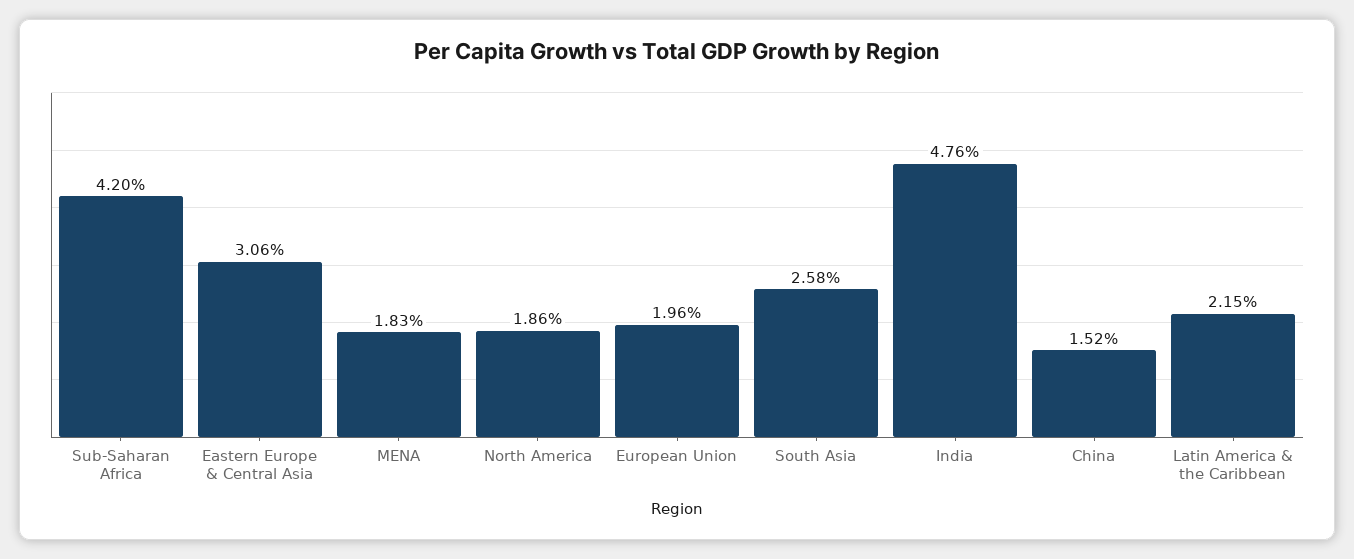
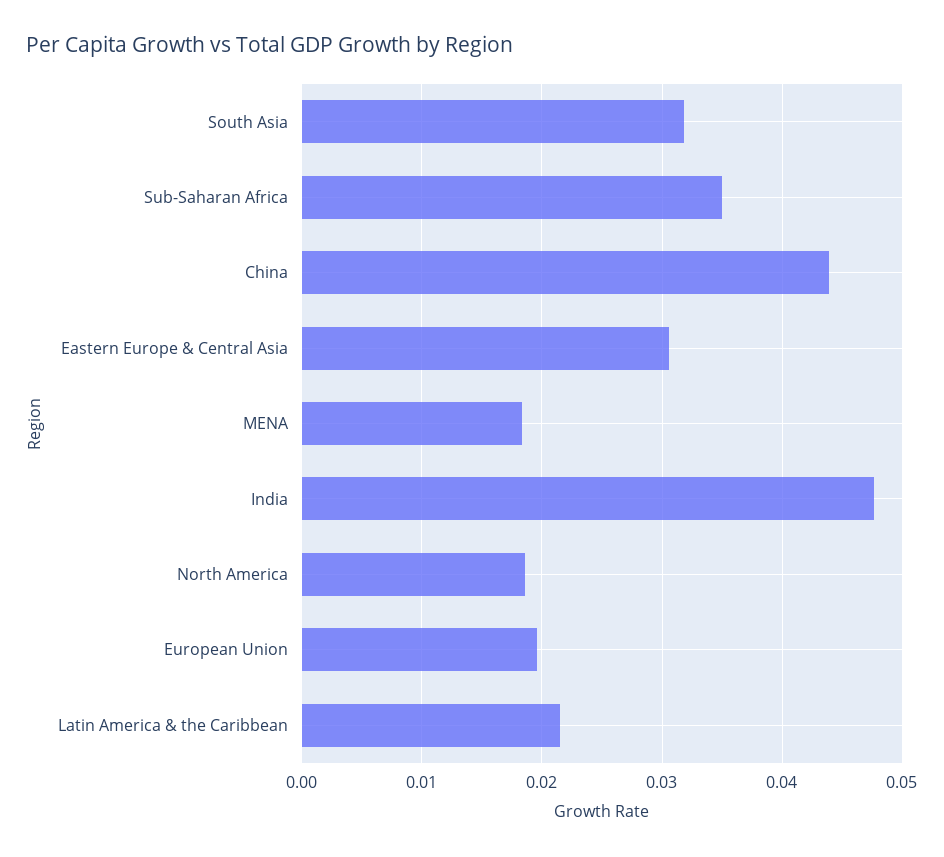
  {
-   "Sub-Saharan Africa": 0.042,
+   "Sub-Saharan Africa": 0.035,
    "Eastern Europe & Central Asia": 0.0306,
    "MENA": 0.0183,
    "North America": 0.0186,
    "European Union": 0.0196,
-   "South Asia": 0.0258,
+   "South Asia": 0.032,
    "India": 0.0476,
-   "China": 0.0152,
+   "China": 0.044,
    "Latin America & the Caribbean": 0.0215
  }

